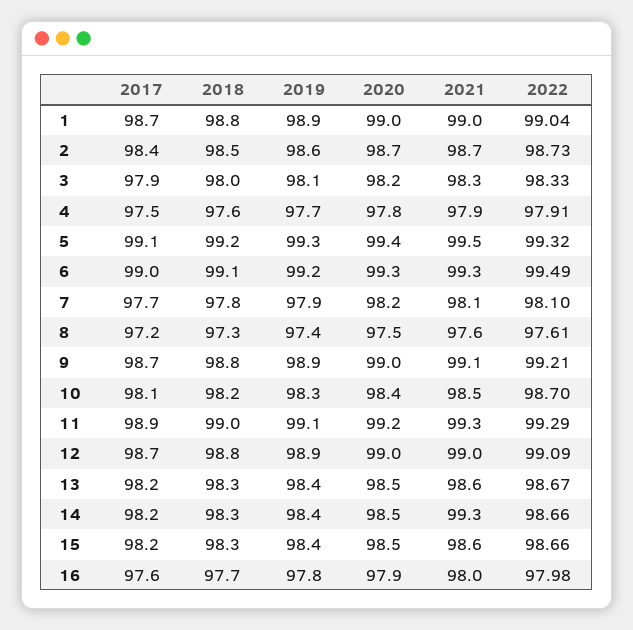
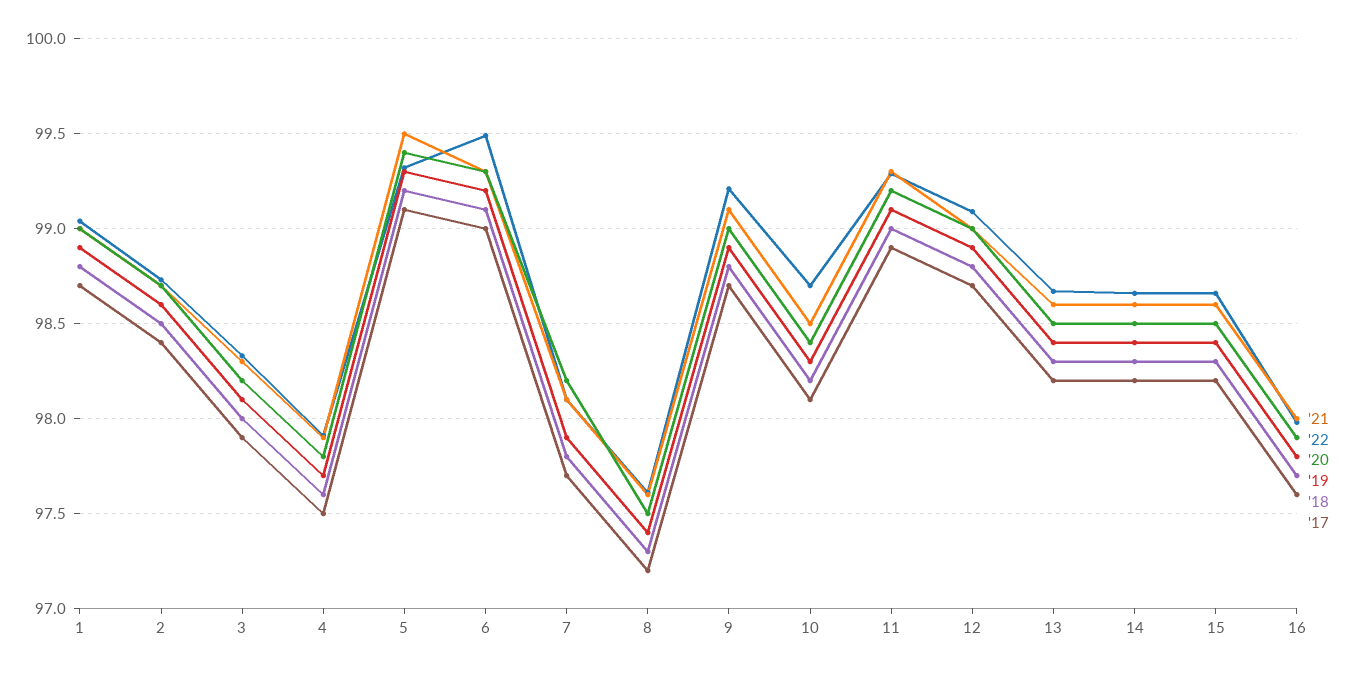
  {
    "2017": {
      "1": 98.7,
      "2": 98.4,
      "3": 97.9,
      "4": 97.5,
      "5": 99.1,
      "6": 99,
      "7": 97.7,
      "8": 97.2,
      "9": 98.7,
      "10": 98.1,
      "11": 98.9,
      "12": 98.7,
      "13": 98.2,
      "14": 98.2,
      "15": 98.2,
      "16": 97.6
    },
    "2018": {
      "1": 98.8,
      "2": 98.5,
      "3": 98,
      "4": 97.6,
      "5": 99.2,
      "6": 99.1,
      "7": 97.8,
      "8": 97.3,
      "9": 98.8,
      "10": 98.2,
      "11": 99,
      "12": 98.8,
      "13": 98.3,
      "14": 98.3,
      "15": 98.3,
      "16": 97.7
    },
    "2019": {
      "1": 98.9,
      "2": 98.6,
      "3": 98.1,
      "4": 97.7,
      "5": 99.3,
      "6": 99.2,
      "7": 97.9,
      "8": 97.4,
      "9": 98.9,
      "10": 98.3,
      "11": 99.1,
      "12": 98.9,
      "13": 98.4,
      "14": 98.4,
      "15": 98.4,
      "16": 97.8
    },
    "2020": {
      "1": 99,
      "2": 98.7,
      "3": 98.2,
      "4": 97.8,
      "5": 99.4,
      "6": 99.3,
      "7": 98.2,
      "8": 97.5,
      "9": 99,
      "10": 98.4,
      "11": 99.2,
      "12": 99,
      "13": 98.5,
      "14": 98.5,
      "15": 98.5,
      "16": 97.9
    },
    "2021": {
      "1": 99,
      "2": 98.7,
      "3": 98.3,
      "4": 97.9,
      "5": 99.5,
      "6": 99.3,
      "7": 98.1,
      "8": 97.6,
      "9": 99.1,
      "10": 98.5,
      "11": 99.3,
      "12": 99,
      "13": 98.6,
-     "14": 99.3,
+     "14": 98.6,
      "15": 98.6,
      "16": 98
    },
    "2022": {
      "1": 99.04,
      "2": 98.73,
      "3": 98.33,
      "4": 97.91,
      "5": 99.32,
      "6": 99.49,
      "7": 98.1,
      "8": 97.61,
      "9": 99.21,
      "10": 98.7,
      "11": 99.29,
      "12": 99.09,
      "13": 98.67,
      "14": 98.66,
      "15": 98.66,
      "16": 97.98
    }
  }

